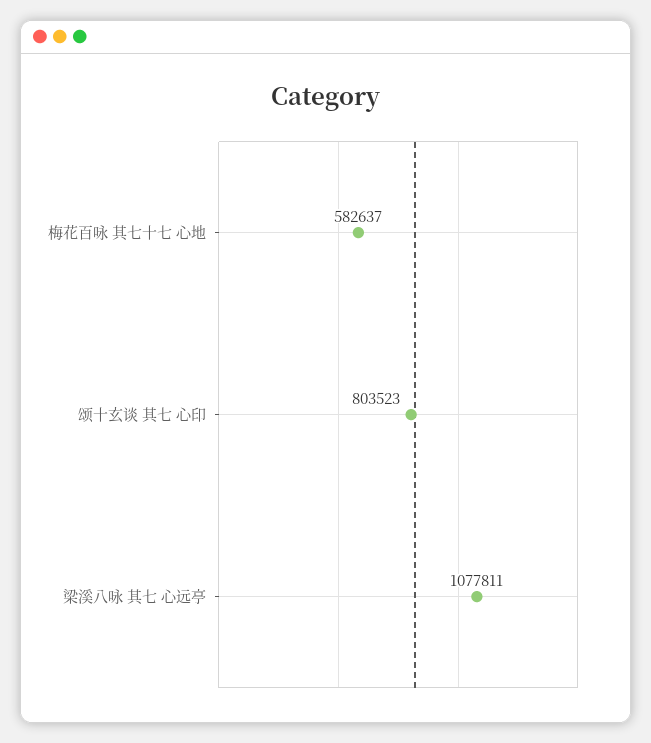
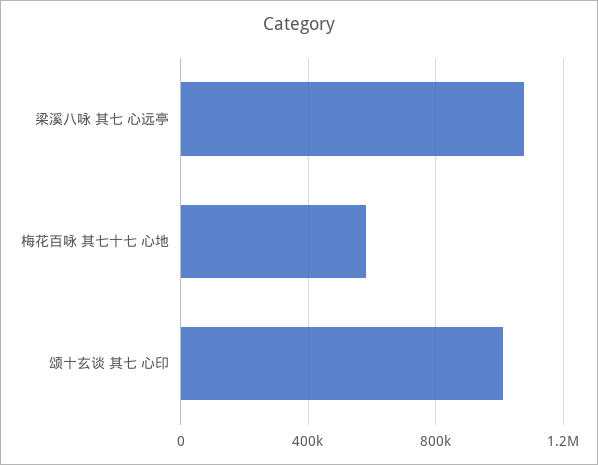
  {
    "梅花百咏 其七十七 心地": 582637,
-   "颂十玄谈 其七 心印": 803523,
+   "颂十玄谈 其七 心印": 1000000,
    "梁溪八咏 其七 心远亭": 1077811
  }

